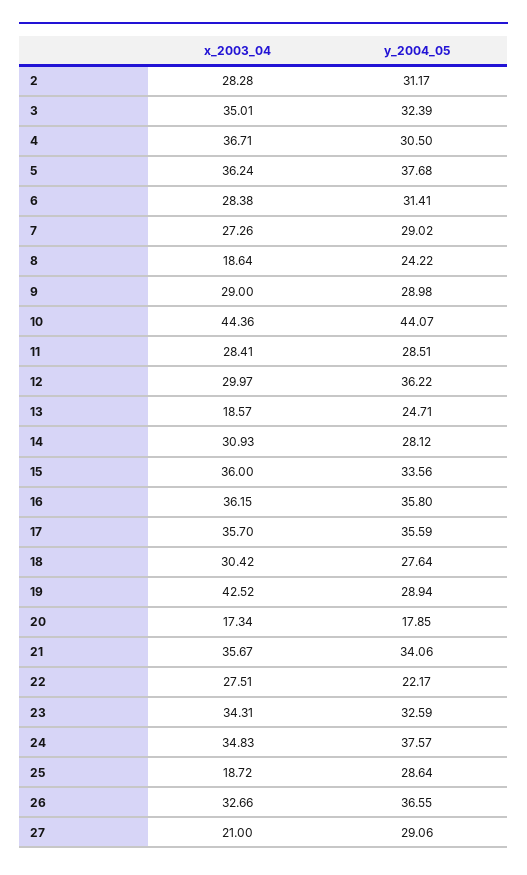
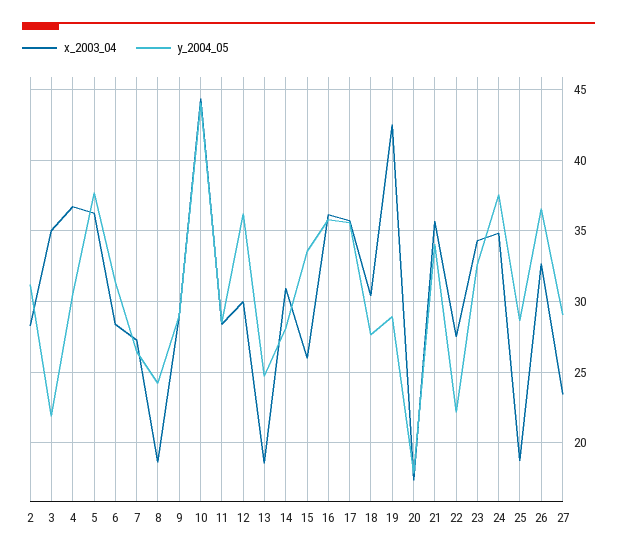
  {
    "x_2003_04": {
      "2": 28.28,
      "3": 35.01,
      "4": 36.71,
      "5": 36.24,
      "6": 28.38,
      "7": 27.26,
      "8": 18.64,
      "9": 29,
      "10": 44.36,
      "11": 28.41,
      "12": 29.97,
      "13": 18.57,
      "14": 30.93,
-     "15": 36,
+     "15": 26,
      "16": 36.15,
      "17": 35.7,
      "18": 30.42,
      "19": 42.52,
      "20": 17.34,
      "21": 35.67,
      "22": 27.51,
      "23": 34.31,
      "24": 34.83,
      "25": 18.72,
      "26": 32.66,
-     "27": 21
+     "27": 23.5
    },
    "y_2004_05": {
      "2": 31.17,
-     "3": 32.39,
+     "3": 22,
      "4": 30.5,
      "5": 37.68,
      "6": 31.41,
-     "7": 29.02,
+     "7": 26.5,
      "8": 24.22,
      "9": 28.98,
      "10": 44.07,
      "11": 28.51,
      "12": 36.22,
      "13": 24.71,
      "14": 28.12,
      "15": 33.56,
      "16": 35.8,
      "17": 35.59,
      "18": 27.64,
      "19": 28.94,
      "20": 17.85,
      "21": 34.06,
      "22": 22.17,
      "23": 32.59,
      "24": 37.57,
      "25": 28.64,
      "26": 36.55,
      "27": 29.06
    }
  }

